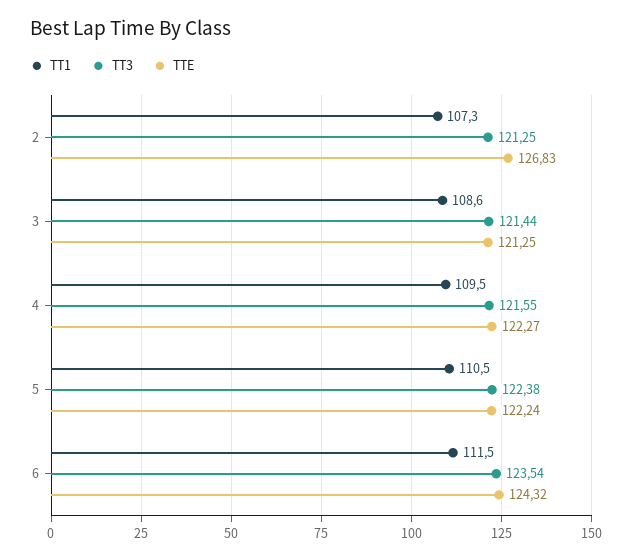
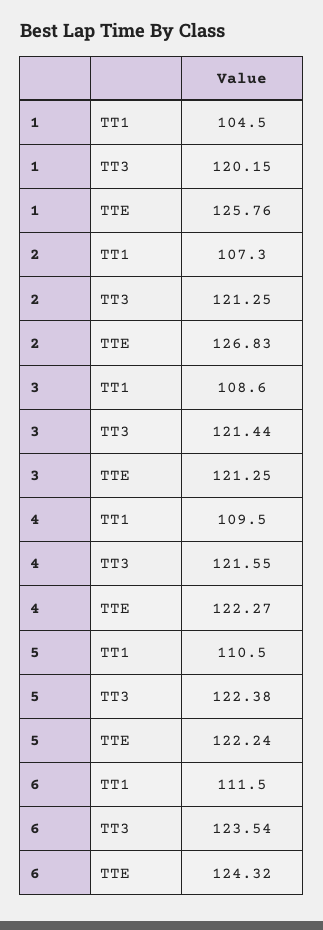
  {
    "TT1": {
      "2": 107.3,
      "3": 108.6,
      "4": 109.5,
      "5": 110.5,
-     "6": 111.5
+     "6": 111.5,
+     "1": 104.5
    },
    "TT3": {
      "2": 121.25,
      "3": 121.44,
      "4": 121.55,
      "5": 122.38,
-     "6": 123.54
+     "6": 123.54,
+     "1": 120.15
    },
    "TTE": {
      "2": 126.83,
      "3": 121.25,
      "4": 122.27,
      "5": 122.24,
-     "6": 124.32
+     "6": 124.32,
+     "1": 125.76
    }
  }

